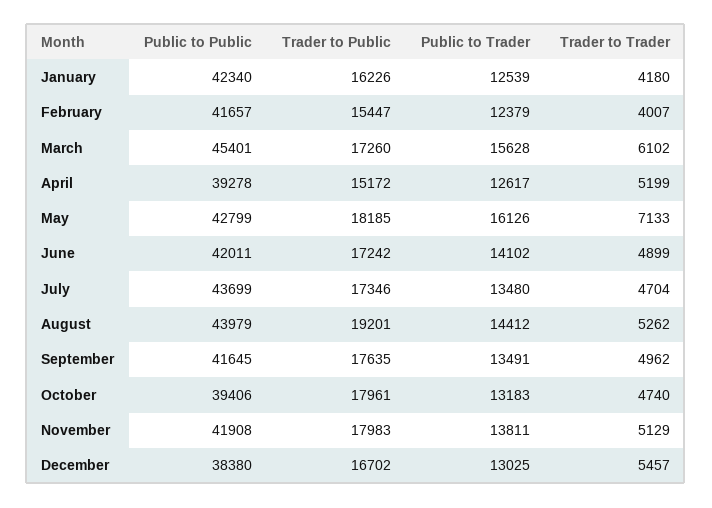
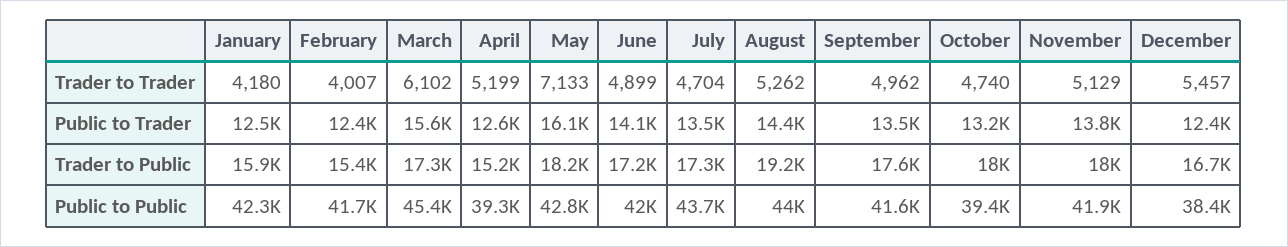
  {
    "Public to Public": {
      "January": 42340,
      "February": 41657,
      "March": 45401,
      "April": 39278,
      "May": 42799,
      "June": 42011,
      "July": 43699,
      "August": 43979,
      "September": 41645,
      "October": 39406,
      "November": 41908,
      "December": 38380
    },
    "Trader to Public": {
-     "January": 16226,
+     "January": 15900,
      "February": 15447,
      "March": 17260,
      "April": 15172,
      "May": 18185,
      "June": 17242,
      "July": 17346,
      "August": 19201,
      "September": 17635,
      "October": 17961,
      "November": 17983,
      "December": 16702
    },
    "Public to Trader": {
      "January": 12539,
      "February": 12379,
      "March": 15628,
      "April": 12617,
      "May": 16126,
      "June": 14102,
      "July": 13480,
      "August": 14412,
      "September": 13491,
      "October": 13183,
      "November": 13811,
-     "December": 13025
+     "December": 12400
    },
    "Trader to Trader": {
      "January": 4180,
      "February": 4007,
      "March": 6102,
      "April": 5199,
      "May": 7133,
      "June": 4899,
      "July": 4704,
      "August": 5262,
      "September": 4962,
      "October": 4740,
      "November": 5129,
      "December": 5457
    }
  }

